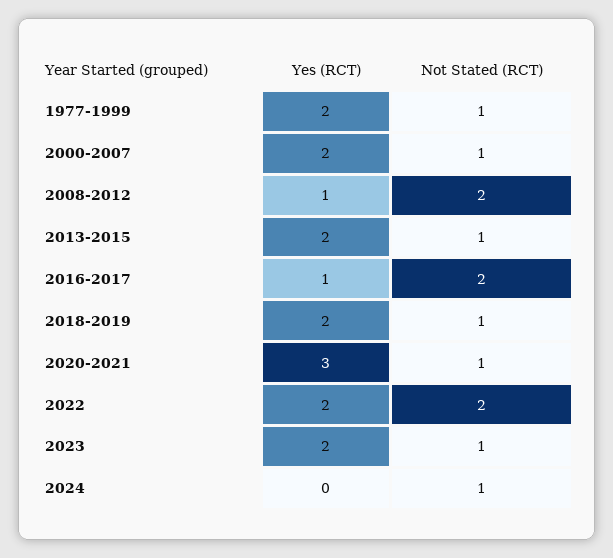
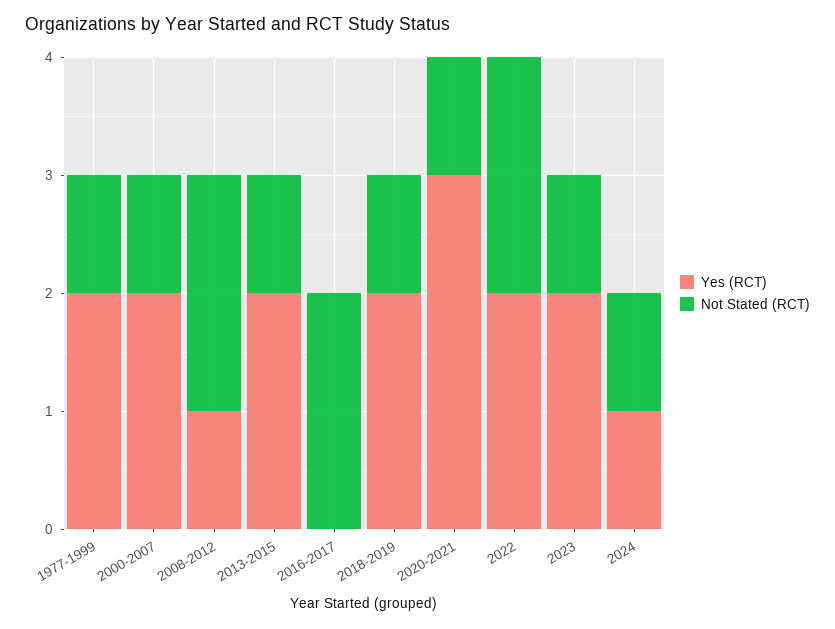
  {
    "Yes (RCT)": {
      "1977-1999": 2,
      "2000-2007": 2,
      "2008-2012": 1,
      "2013-2015": 2,
-     "2016-2017": 1,
+     "2016-2017": 0,
      "2018-2019": 2,
      "2020-2021": 3,
      "2022": 2,
      "2023": 2,
-     "2024": 0
+     "2024": 1
    },
    "Not Stated (RCT)": {
      "1977-1999": 1,
      "2000-2007": 1,
      "2008-2012": 2,
      "2013-2015": 1,
      "2016-2017": 2,
      "2018-2019": 1,
      "2020-2021": 1,
      "2022": 2,
      "2023": 1,
      "2024": 1
    }
  }

